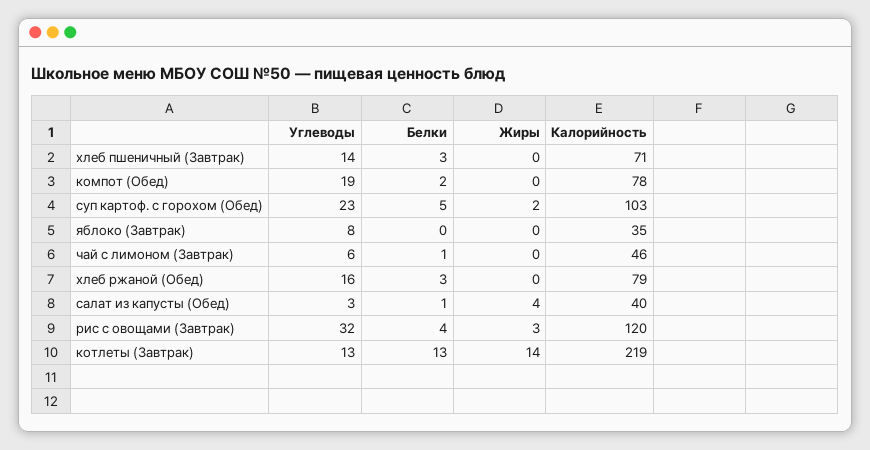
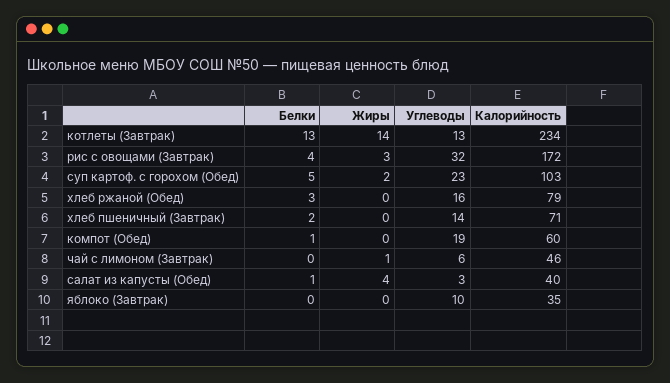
  {
    "Углеводы": {
      "хлеб пшеничный (Завтрак)": 14,
      "компот (Обед)": 19,
      "суп картоф. с горохом (Обед)": 23,
-     "яблоко (Завтрак)": 8,
+     "яблоко (Завтрак)": 10,
      "чай с лимоном (Завтрак)": 6,
      "хлеб ржаной (Обед)": 16,
      "салат из капусты (Обед)": 3,
      "рис с овощами (Завтрак)": 32,
      "котлеты (Завтрак)": 13
    },
    "Белки": {
-     "хлеб пшеничный (Завтрак)": 3,
+     "хлеб пшеничный (Завтрак)": 2,
-     "компот (Обед)": 2,
+     "компот (Обед)": 1,
      "суп картоф. с горохом (Обед)": 5,
      "яблоко (Завтрак)": 0,
-     "чай с лимоном (Завтрак)": 1,
+     "чай с лимоном (Завтрак)": 0,
      "хлеб ржаной (Обед)": 3,
      "салат из капусты (Обед)": 1,
      "рис с овощами (Завтрак)": 4,
      "котлеты (Завтрак)": 13
    },
    "Жиры": {
      "хлеб пшеничный (Завтрак)": 0,
      "компот (Обед)": 0,
      "суп картоф. с горохом (Обед)": 2,
      "яблоко (Завтрак)": 0,
-     "чай с лимоном (Завтрак)": 0,
+     "чай с лимоном (Завтрак)": 1,
      "хлеб ржаной (Обед)": 0,
      "салат из капусты (Обед)": 4,
      "рис с овощами (Завтрак)": 3,
      "котлеты (Завтрак)": 14
    },
    "Калорийность": {
      "хлеб пшеничный (Завтрак)": 71,
-     "компот (Обед)": 78,
+     "компот (Обед)": 60,
      "суп картоф. с горохом (Обед)": 103,
      "яблоко (Завтрак)": 35,
      "чай с лимоном (Завтрак)": 46,
      "хлеб ржаной (Обед)": 79,
      "салат из капусты (Обед)": 40,
-     "рис с овощами (Завтрак)": 120,
+     "рис с овощами (Завтрак)": 172,
-     "котлеты (Завтрак)": 219
+     "котлеты (Завтрак)": 234
    }
  }

